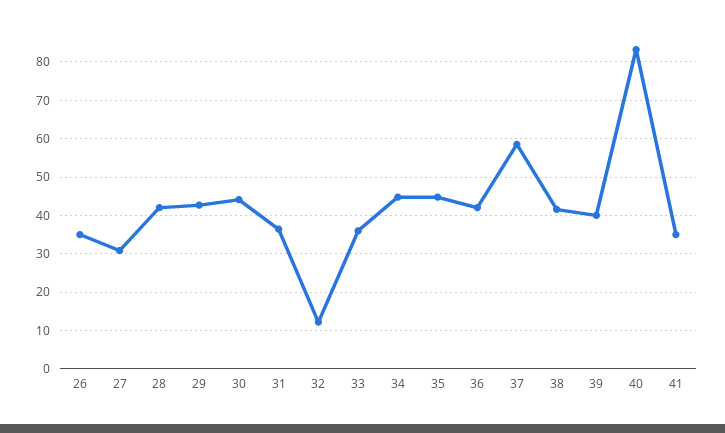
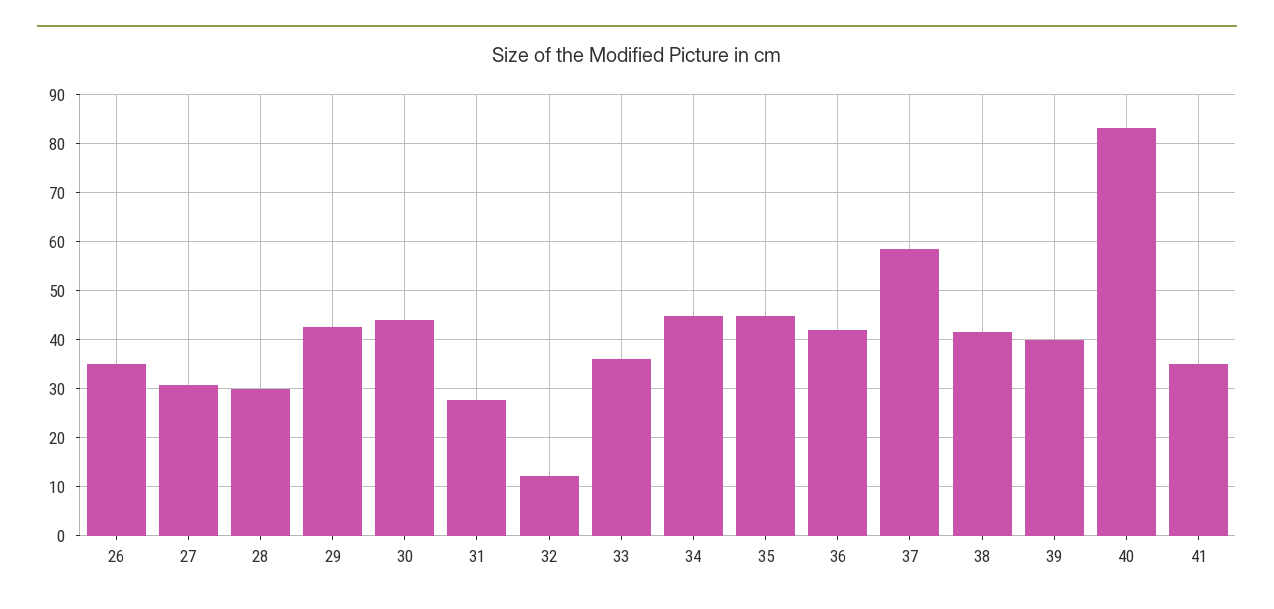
  {
    "26": 36,
    "27": 30,
-   "28": 42,
+   "28": 30,
    "29": 42,
    "30": 44,
-   "31": 36,
+   "31": 28,
    "32": 12,
    "33": 36,
    "34": 44,
    "35": 44,
    "36": 42,
    "37": 58,
    "38": 42,
    "39": 40,
    "40": 84,
    "41": 36
  }

